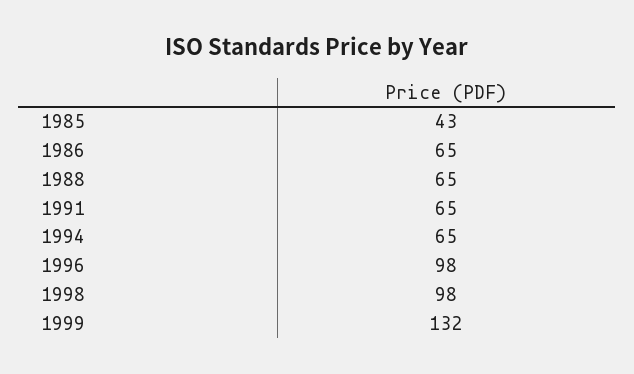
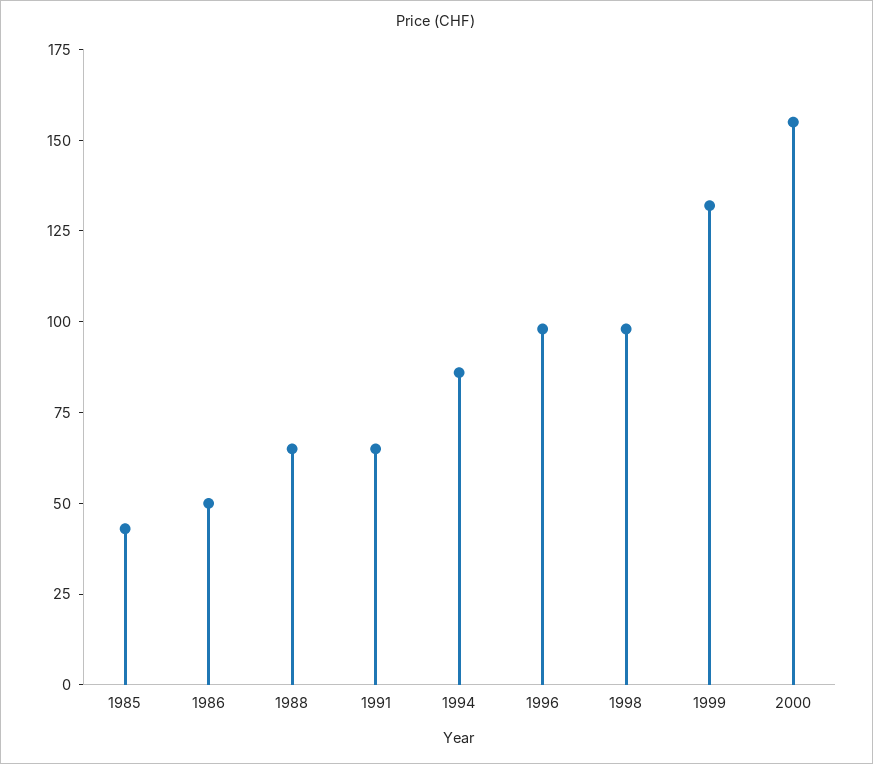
  {
    "1985": 43,
-   "1986": 65,
+   "1986": 50,
    "1988": 65,
    "1991": 65,
-   "1994": 65,
+   "1994": 85,
    "1996": 98,
    "1998": 98,
-   "1999": 132
+   "1999": 132,
+   "2000": 155
  }

